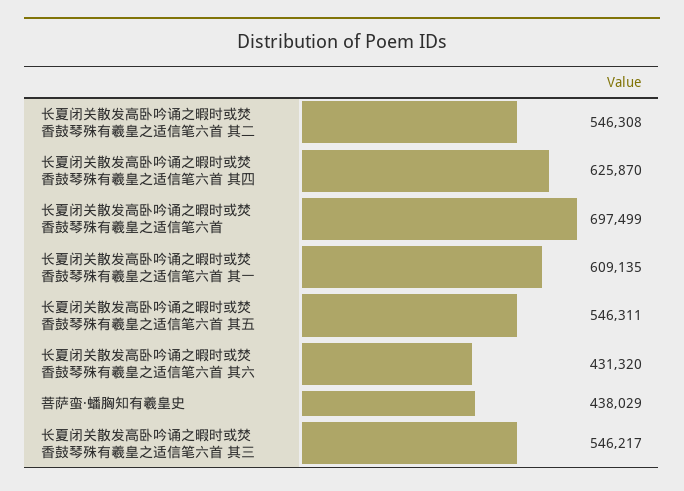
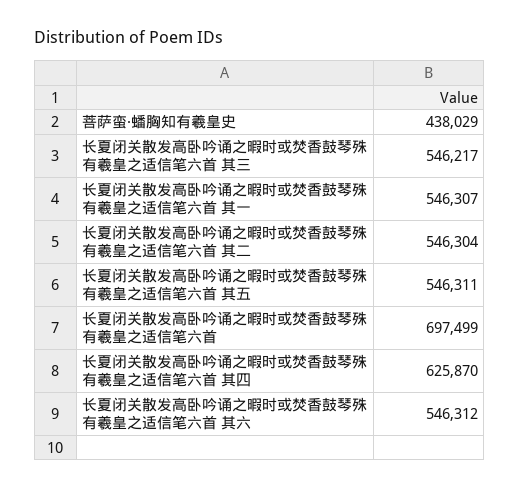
  {
-   "长夏闭关散发高卧吟诵之暇时或焚香鼓琴殊有羲皇之适信笔六首 其二": 546308,
+   "长夏闭关散发高卧吟诵之暇时或焚香鼓琴殊有羲皇之适信笔六首 其二": 546304,
    "长夏闭关散发高卧吟诵之暇时或焚香鼓琴殊有羲皇之适信笔六首 其四": 625870,
    "长夏闭关散发高卧吟诵之暇时或焚香鼓琴殊有羲皇之适信笔六首": 697499,
-   "长夏闭关散发高卧吟诵之暇时或焚香鼓琴殊有羲皇之适信笔六首 其一": 609135,
+   "长夏闭关散发高卧吟诵之暇时或焚香鼓琴殊有羲皇之适信笔六首 其一": 546307,
    "长夏闭关散发高卧吟诵之暇时或焚香鼓琴殊有羲皇之适信笔六首 其五": 546311,
-   "长夏闭关散发高卧吟诵之暇时或焚香鼓琴殊有羲皇之适信笔六首 其六": 431320,
+   "长夏闭关散发高卧吟诵之暇时或焚香鼓琴殊有羲皇之适信笔六首 其六": 546312,
    "菩萨蛮·蟠胸知有羲皇史": 438029,
    "长夏闭关散发高卧吟诵之暇时或焚香鼓琴殊有羲皇之适信笔六首 其三": 546217
  }

